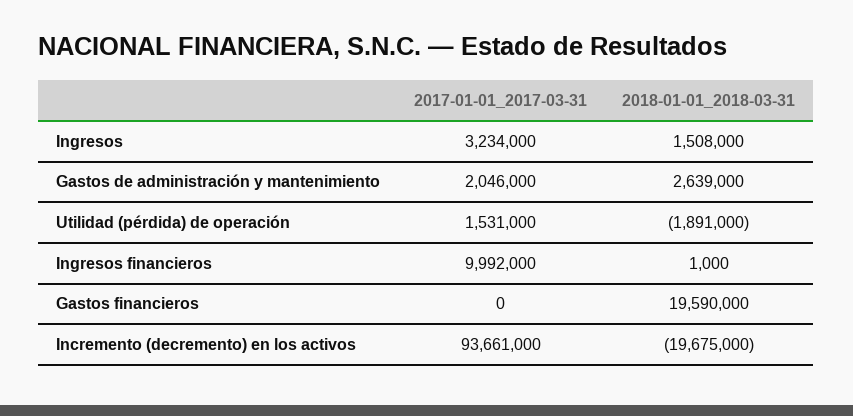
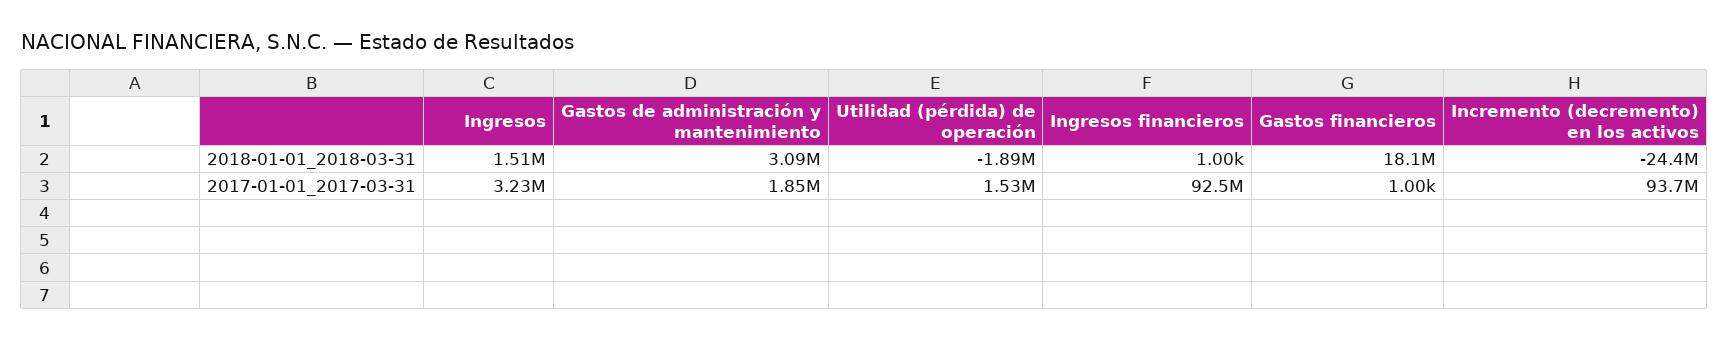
  {
    "2017-01-01_2017-03-31": {
      "Ingresos": 3234000,
-     "Gastos de administración y mantenimiento": 2046000,
+     "Gastos de administración y mantenimiento": 1850000,
      "Utilidad (pérdida) de operación": 1531000,
-     "Ingresos financieros": 9992000,
+     "Ingresos financieros": 92500000,
-     "Gastos financieros": 0,
+     "Gastos financieros": 1000,
      "Incremento (decremento) en los activos": 93661000
    },
    "2018-01-01_2018-03-31": {
      "Ingresos": 1508000,
-     "Gastos de administración y mantenimiento": 2639000,
+     "Gastos de administración y mantenimiento": 3090000,
      "Utilidad (pérdida) de operación": -1891000,
      "Ingresos financieros": 1000,
-     "Gastos financieros": 19590000,
+     "Gastos financieros": 18100000,
-     "Incremento (decremento) en los activos": -19675000
+     "Incremento (decremento) en los activos": -24400000
    }
  }

